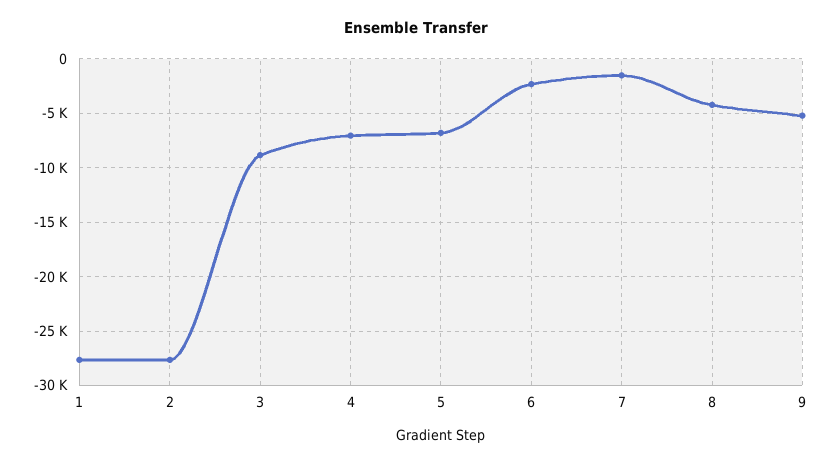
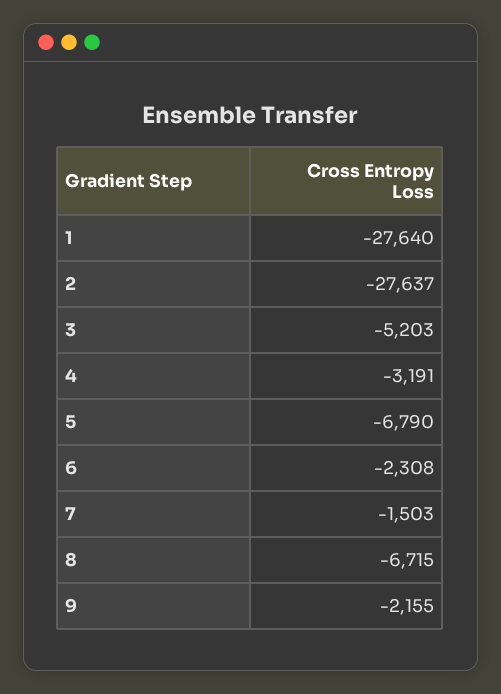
  {
    "1": -27640,
    "2": -27637,
-   "3": -9000,
+   "3": -5203,
-   "4": -7000,
+   "4": -3191,
    "5": -6790,
    "6": -2308,
    "7": -1503,
-   "8": -4000,
+   "8": -6715,
-   "9": -5000
+   "9": -2155
  }

